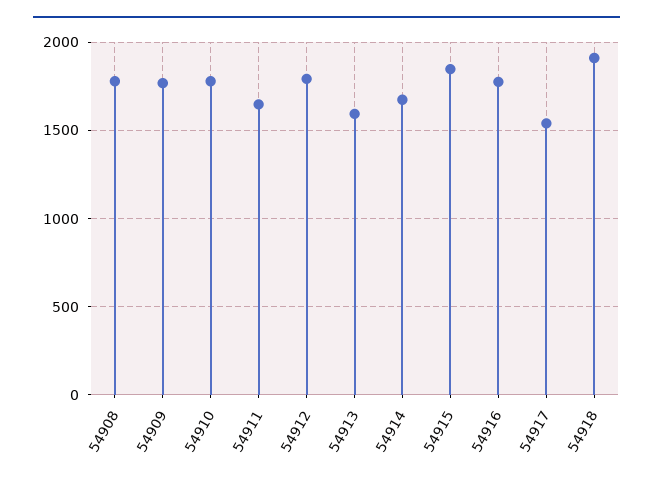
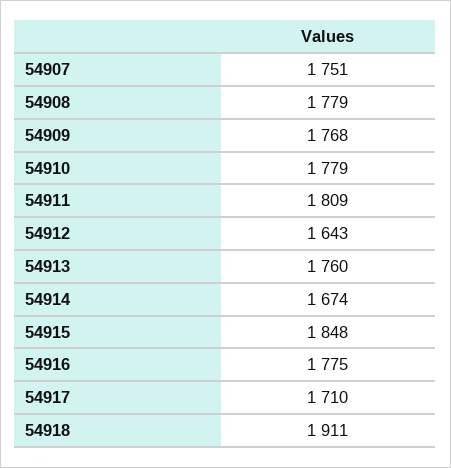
  {
    "54908": 1779,
    "54909": 1768,
    "54910": 1779,
-   "54911": 1650,
+   "54911": 1809,
-   "54912": 1800,
+   "54912": 1643,
-   "54913": 1600,
+   "54913": 1760,
    "54914": 1674,
    "54915": 1848,
    "54916": 1775,
-   "54917": 1550,
+   "54917": 1710,
-   "54918": 1911
+   "54918": 1911,
+   "54907": 1751
  }

